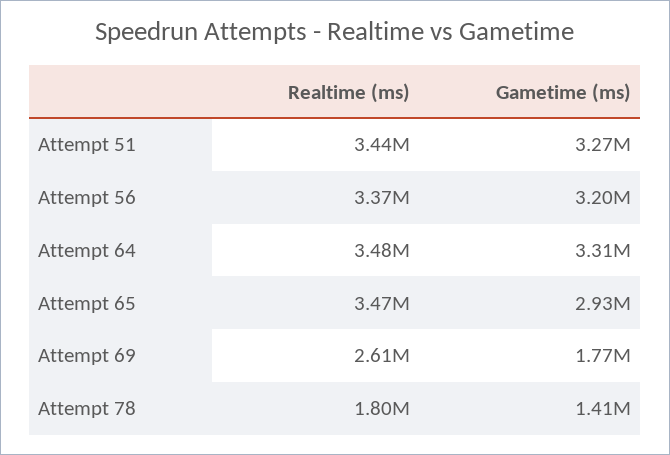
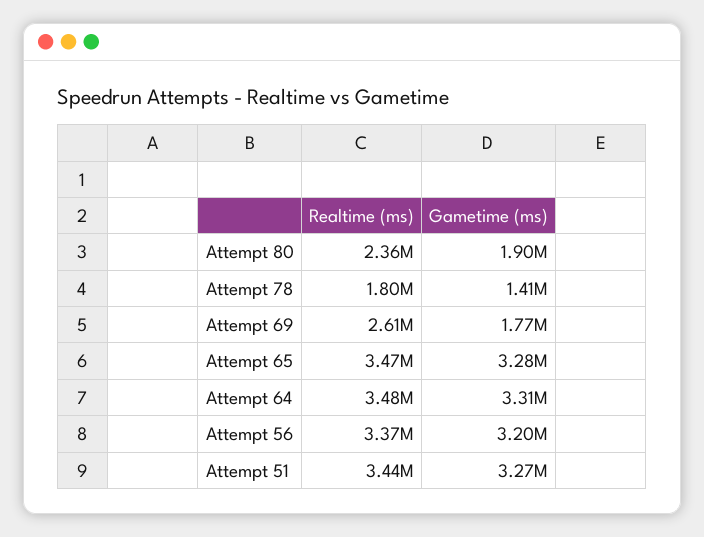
  {
    "Realtime (ms)": {
      "Attempt 51": 3440000,
      "Attempt 56": 3370000,
      "Attempt 64": 3480000,
      "Attempt 65": 3470000,
      "Attempt 69": 2610000,
-     "Attempt 78": 1800000
+     "Attempt 78": 1800000,
+     "Attempt 80": 2360000
    },
    "Gametime (ms)": {
      "Attempt 51": 3270000,
      "Attempt 56": 3200000,
      "Attempt 64": 3310000,
-     "Attempt 65": 2930000,
+     "Attempt 65": 3280000,
      "Attempt 69": 1770000,
-     "Attempt 78": 1410000
+     "Attempt 78": 1410000,
+     "Attempt 80": 1900000
    }
  }

